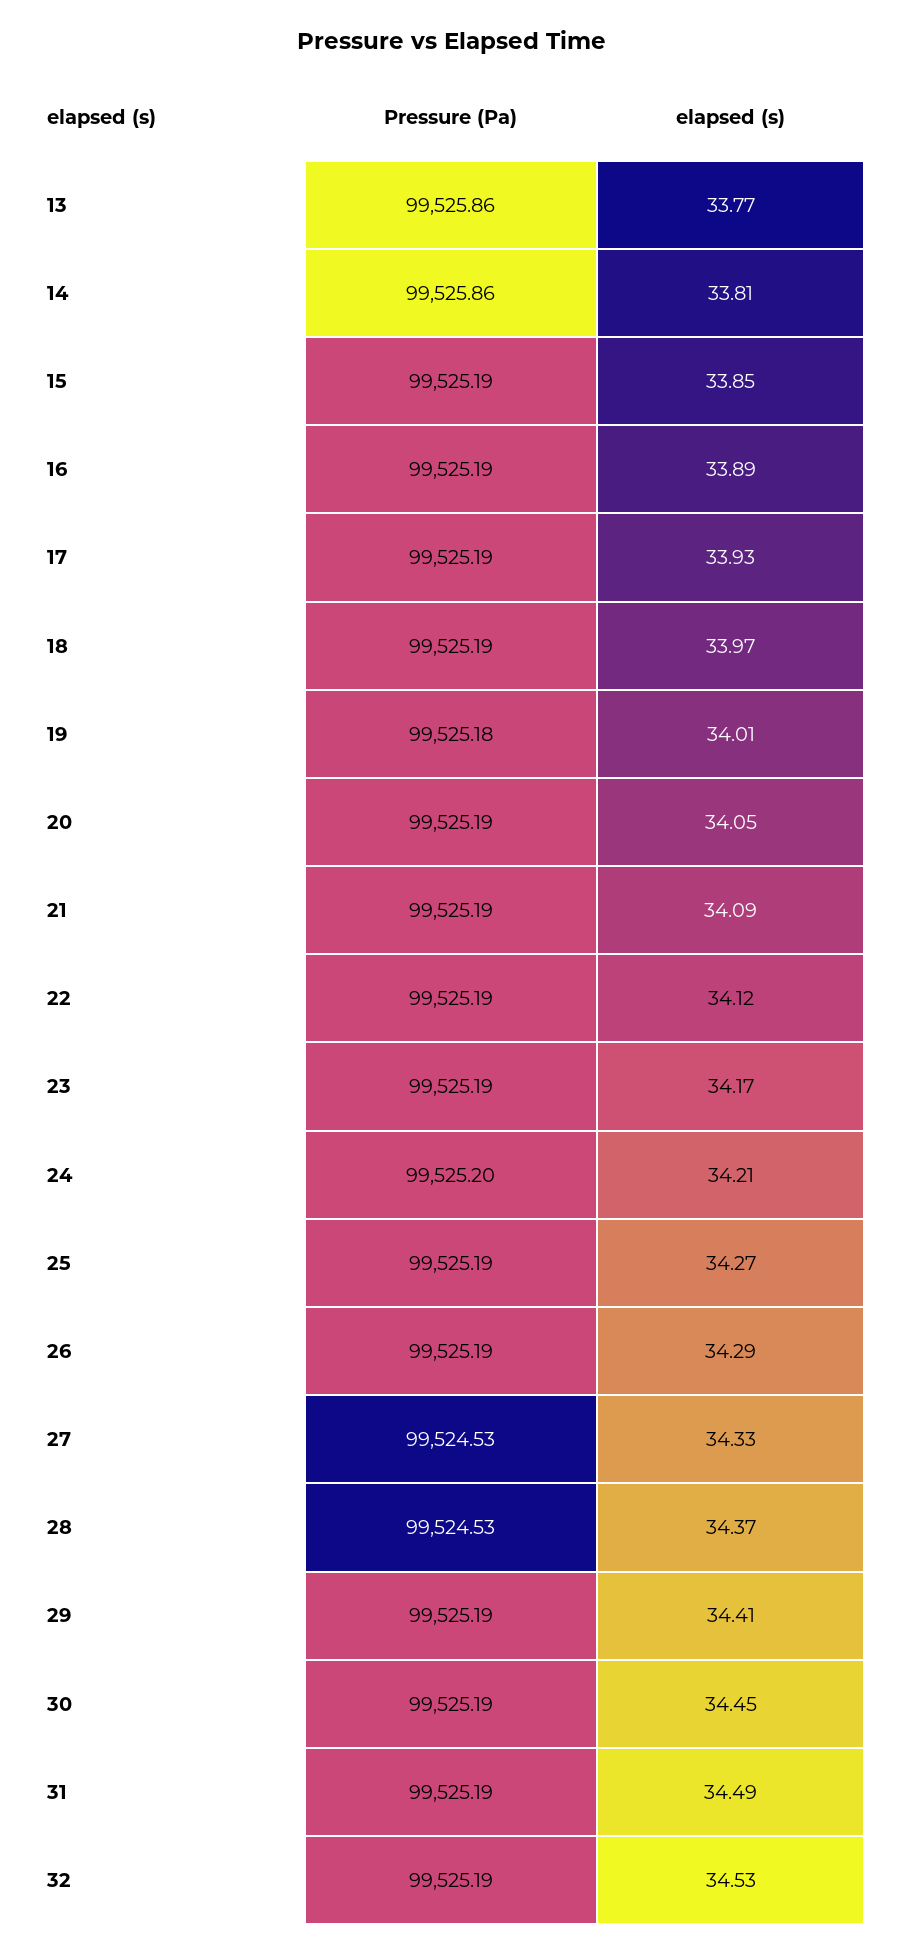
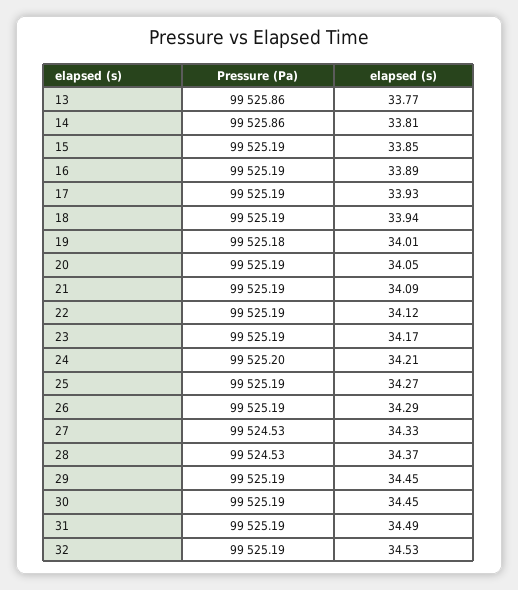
  {
    "Pressure (Pa)": {
      "13": 99525.86,
      "14": 99525.86,
      "15": 99525.19,
      "16": 99525.19,
      "17": 99525.19,
      "18": 99525.19,
      "19": 99525.18,
      "20": 99525.19,
      "21": 99525.19,
      "22": 99525.19,
      "23": 99525.19,
      "24": 99525.2,
      "25": 99525.19,
      "26": 99525.19,
      "27": 99524.53,
      "28": 99524.53,
      "29": 99525.19,
      "30": 99525.19,
      "31": 99525.19,
      "32": 99525.19
    },
    "elapsed (s)": {
      "13": 33.77,
      "14": 33.81,
      "15": 33.85,
      "16": 33.89,
      "17": 33.93,
-     "18": 33.97,
+     "18": 33.94,
      "19": 34.01,
      "20": 34.05,
      "21": 34.09,
      "22": 34.12,
      "23": 34.17,
      "24": 34.21,
      "25": 34.27,
      "26": 34.29,
      "27": 34.33,
      "28": 34.37,
-     "29": 34.41,
+     "29": 34.45,
      "30": 34.45,
      "31": 34.49,
      "32": 34.53
    }
  }

